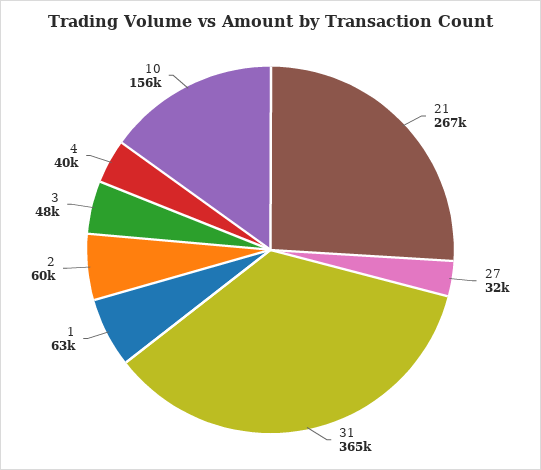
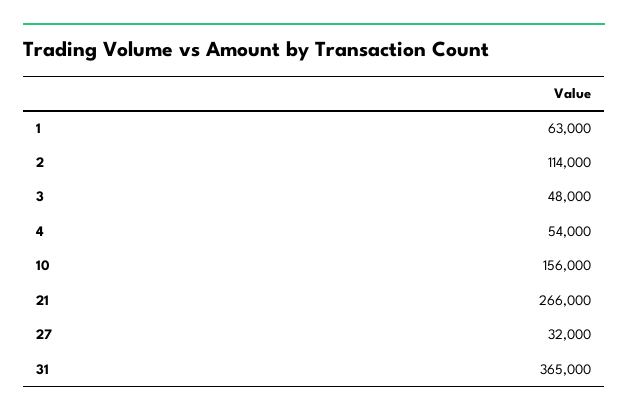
  {
-   "21": 267000,
+   "21": 266000,
    "27": 32000,
    "31": 365000,
    "1": 63000,
-   "2": 60000,
+   "2": 114000,
    "3": 48000,
-   "4": 40000,
+   "4": 54000,
    "10": 156000
  }

